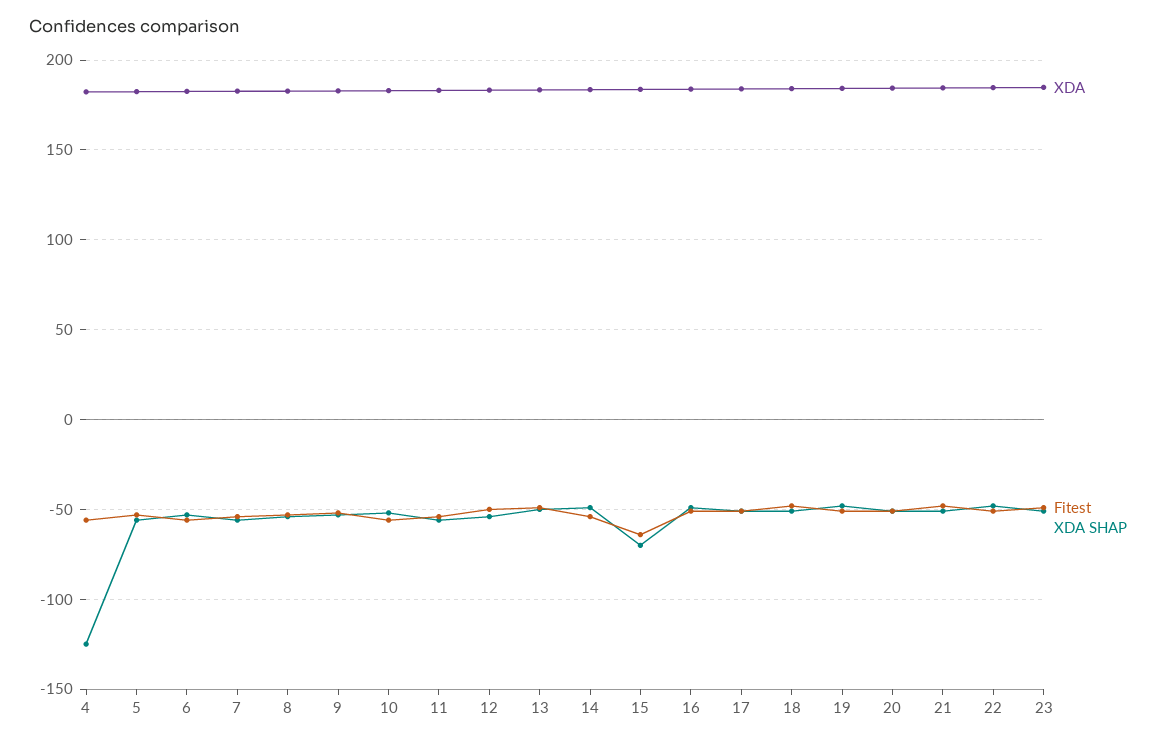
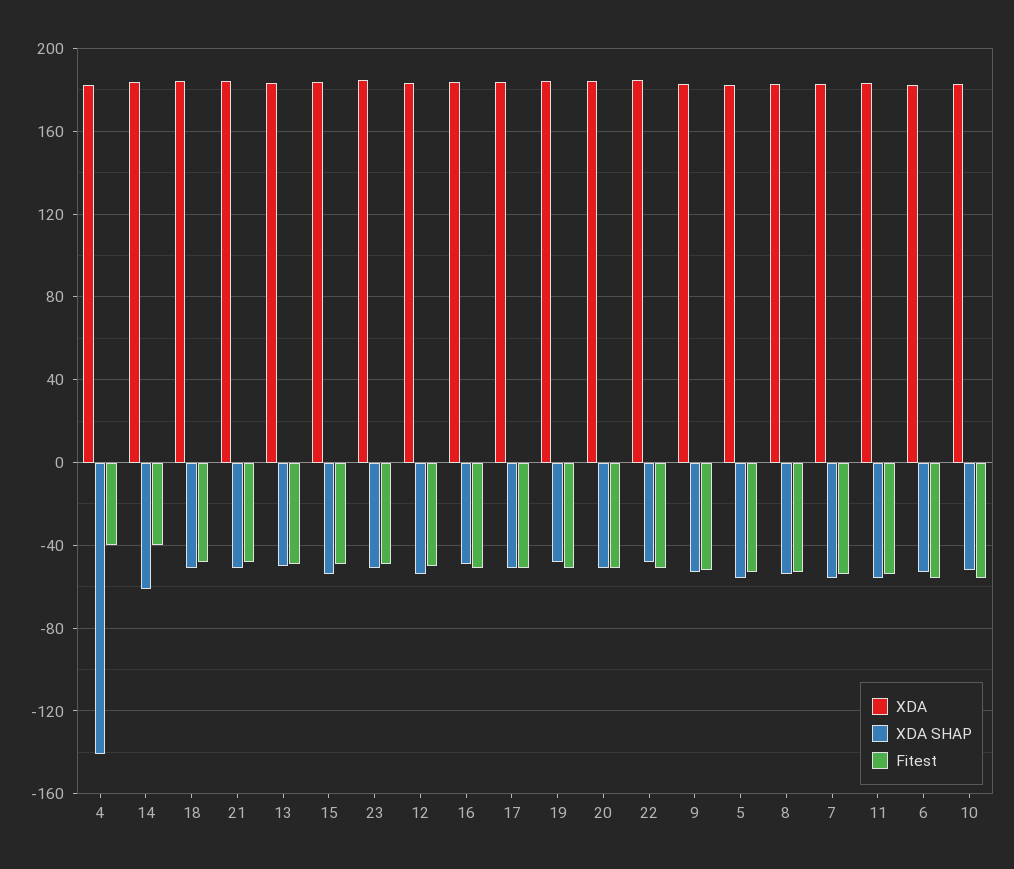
  {
    "XDA": {
      "4": 180,
      "5": 180,
      "6": 185,
      "7": 185,
      "8": 185,
      "9": 185,
      "10": 185,
      "11": 185,
      "12": 185,
      "13": 185,
      "14": 185,
      "15": 185,
      "16": 185,
      "17": 185,
      "18": 185,
      "19": 185,
      "20": 185,
      "21": 185,
      "22": 185,
      "23": 185
    },
    "Fitest": {
-     "4": -55,
+     "4": -40,
      "5": -55,
      "6": -55,
      "7": -55,
      "8": -55,
      "9": -50,
      "10": -55,
      "11": -55,
      "12": -50,
      "13": -50,
-     "14": -55,
+     "14": -40,
-     "15": -65,
+     "15": -50,
      "16": -50,
      "17": -50,
      "18": -50,
      "19": -50,
      "20": -50,
      "21": -50,
      "22": -50,
      "23": -50
    },
    "XDA SHAP": {
-     "4": -125,
+     "4": -140,
      "5": -55,
      "6": -55,
      "7": -55,
      "8": -55,
      "9": -55,
      "10": -50,
      "11": -55,
      "12": -55,
      "13": -50,
-     "14": -50,
+     "14": -60,
-     "15": -70,
+     "15": -55,
      "16": -50,
      "17": -50,
      "18": -50,
      "19": -50,
      "20": -50,
      "21": -50,
      "22": -50,
      "23": -50
    }
  }

